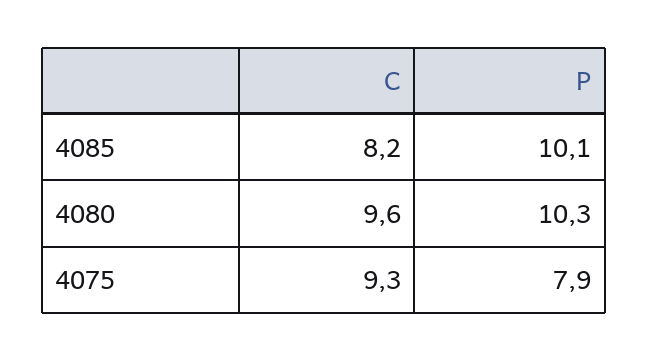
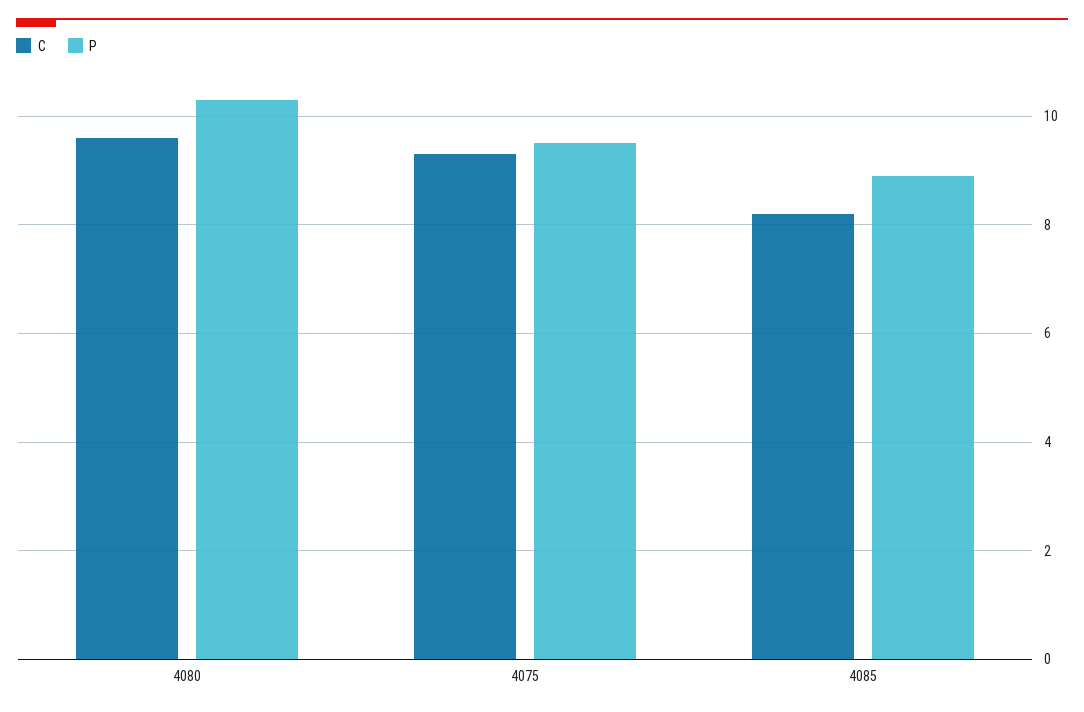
  {
    "C": {
      "4085": 8.2,
      "4080": 9.6,
      "4075": 9.3
    },
    "P": {
-     "4085": 10.1,
+     "4085": 9,
      "4080": 10.3,
-     "4075": 7.9
+     "4075": 9.5
    }
  }

